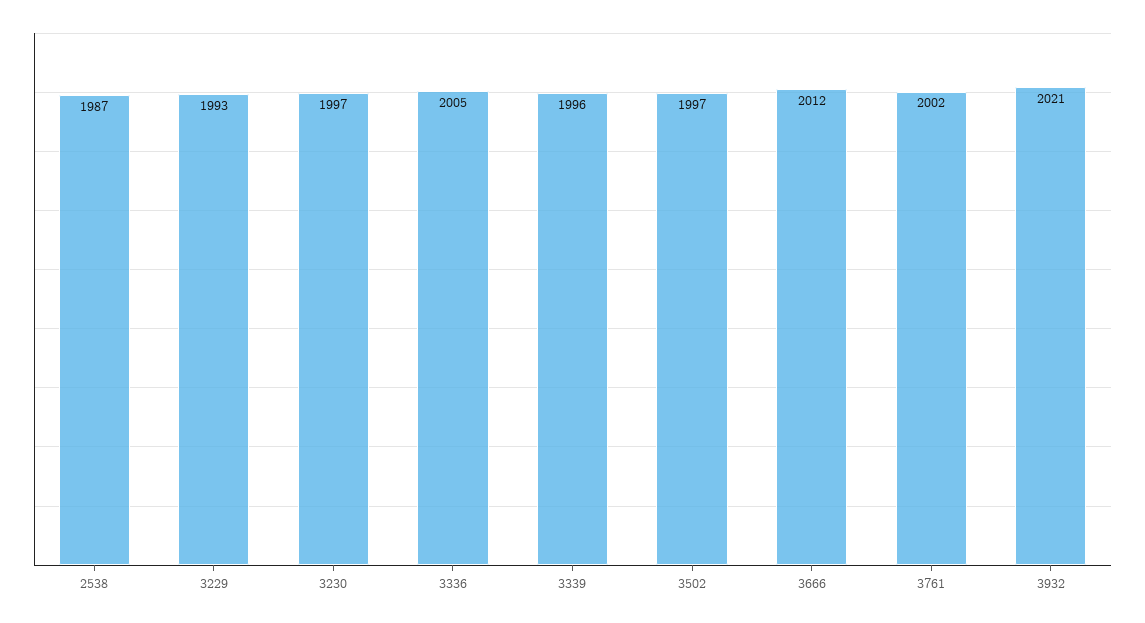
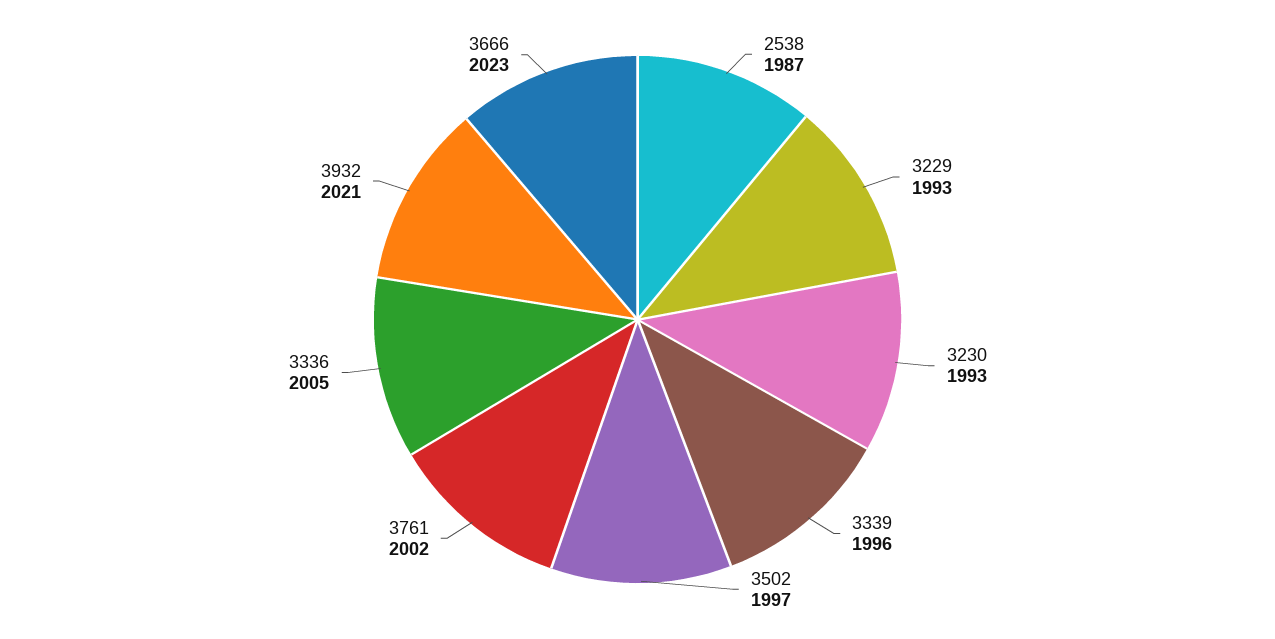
  {
    "2538": 1987,
    "3229": 1993,
-   "3230": 1997,
+   "3230": 1993,
    "3336": 2005,
    "3339": 1996,
    "3502": 1997,
-   "3666": 2012,
+   "3666": 2023,
    "3761": 2002,
    "3932": 2021
  }

